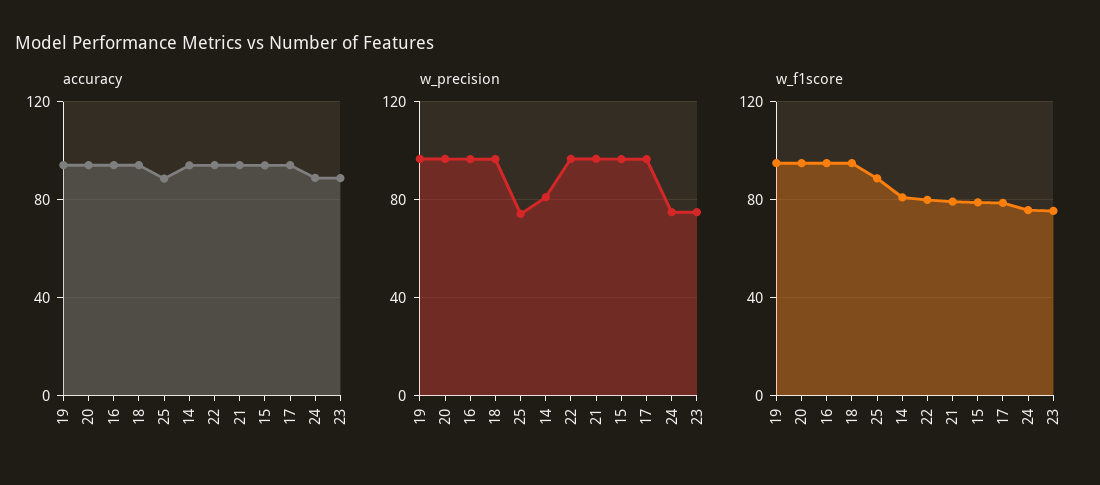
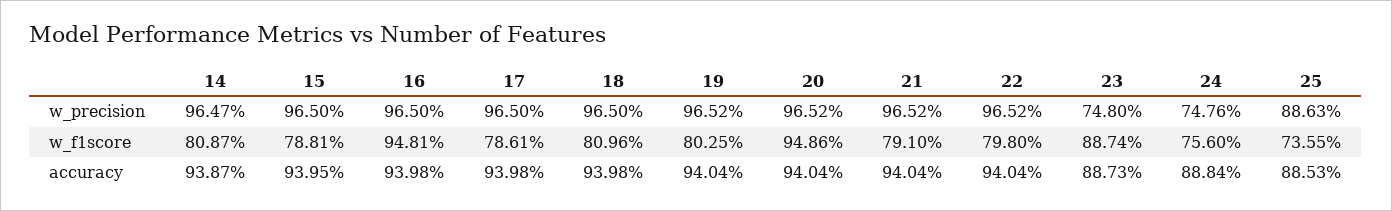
  {
    "accuracy": {
      "19": 94.04,
      "20": 94.04,
      "16": 93.98,
      "18": 93.98,
      "25": 88.53,
      "14": 93.87,
      "22": 94.04,
      "21": 94.04,
      "15": 93.95,
      "17": 93.98,
      "24": 88.84,
      "23": 88.73
    },
    "w_precision": {
      "19": 96.52,
      "20": 96.52,
      "16": 96.5,
      "18": 96.5,
-     "25": 75,
+     "25": 88.63,
-     "14": 80,
+     "14": 96.47,
      "22": 96.52,
      "21": 96.52,
      "15": 96.5,
      "17": 96.5,
      "24": 74.76,
      "23": 74.8
    },
    "w_f1score": {
-     "19": 95,
+     "19": 80.25,
      "20": 94.86,
      "16": 94.81,
-     "18": 95,
+     "18": 80.96,
-     "25": 90,
+     "25": 73.55,
      "14": 80.87,
      "22": 79.8,
      "21": 79.1,
      "15": 78.81,
      "17": 78.61,
      "24": 75.6,
-     "23": 75
+     "23": 88.74
    }
  }

